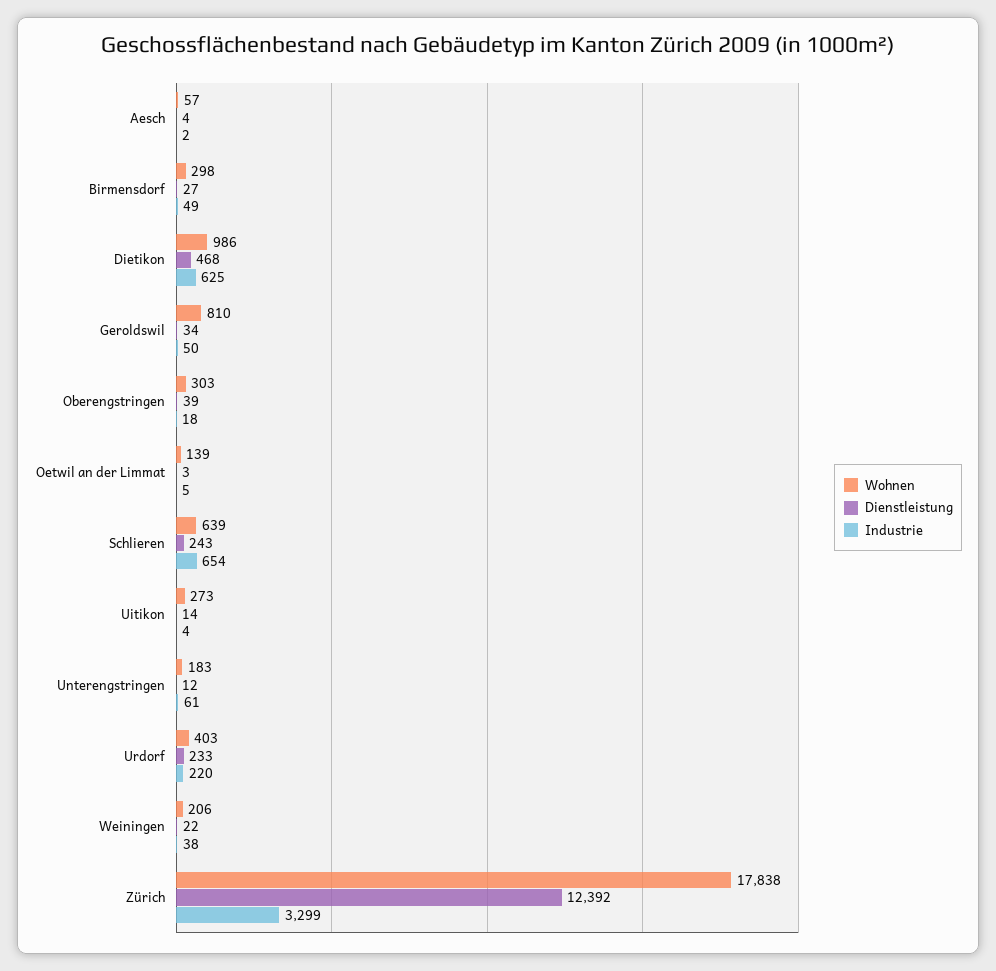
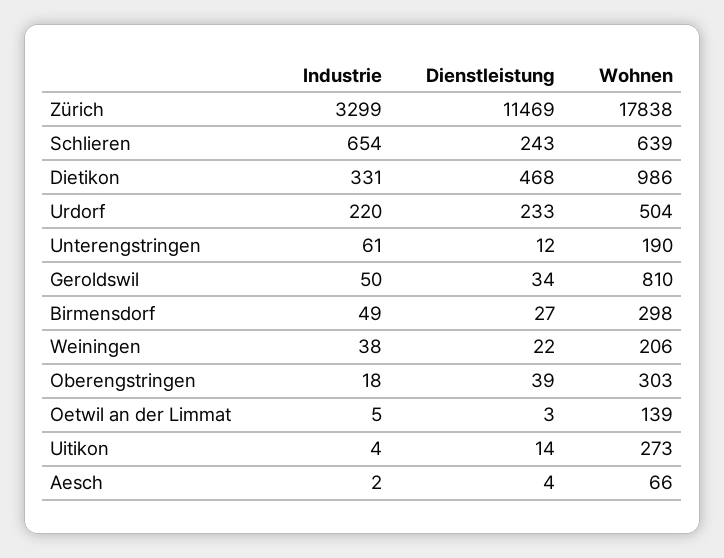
  {
    "Wohnen": {
-     "Aesch": 57,
+     "Aesch": 66,
      "Birmensdorf": 298,
      "Dietikon": 986,
      "Geroldswil": 810,
      "Oberengstringen": 303,
      "Oetwil an der Limmat": 139,
      "Schlieren": 639,
      "Uitikon": 273,
-     "Unterengstringen": 183,
+     "Unterengstringen": 190,
-     "Urdorf": 403,
+     "Urdorf": 504,
      "Weiningen": 206,
      "Zürich": 17838
    },
    "Dienstleistung": {
      "Aesch": 4,
      "Birmensdorf": 27,
      "Dietikon": 468,
      "Geroldswil": 34,
      "Oberengstringen": 39,
      "Oetwil an der Limmat": 3,
      "Schlieren": 243,
      "Uitikon": 14,
      "Unterengstringen": 12,
      "Urdorf": 233,
      "Weiningen": 22,
-     "Zürich": 12392
+     "Zürich": 11469
    },
    "Industrie": {
      "Aesch": 2,
      "Birmensdorf": 49,
-     "Dietikon": 625,
+     "Dietikon": 331,
      "Geroldswil": 50,
      "Oberengstringen": 18,
      "Oetwil an der Limmat": 5,
      "Schlieren": 654,
      "Uitikon": 4,
      "Unterengstringen": 61,
      "Urdorf": 220,
      "Weiningen": 38,
      "Zürich": 3299
    }
  }

